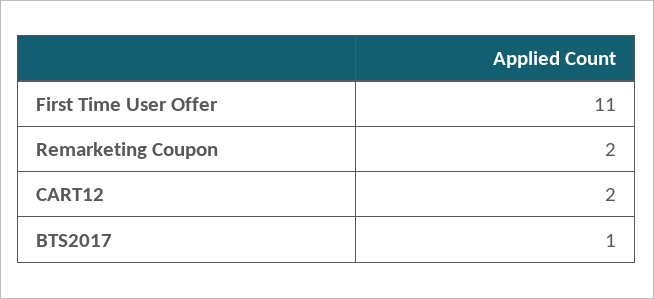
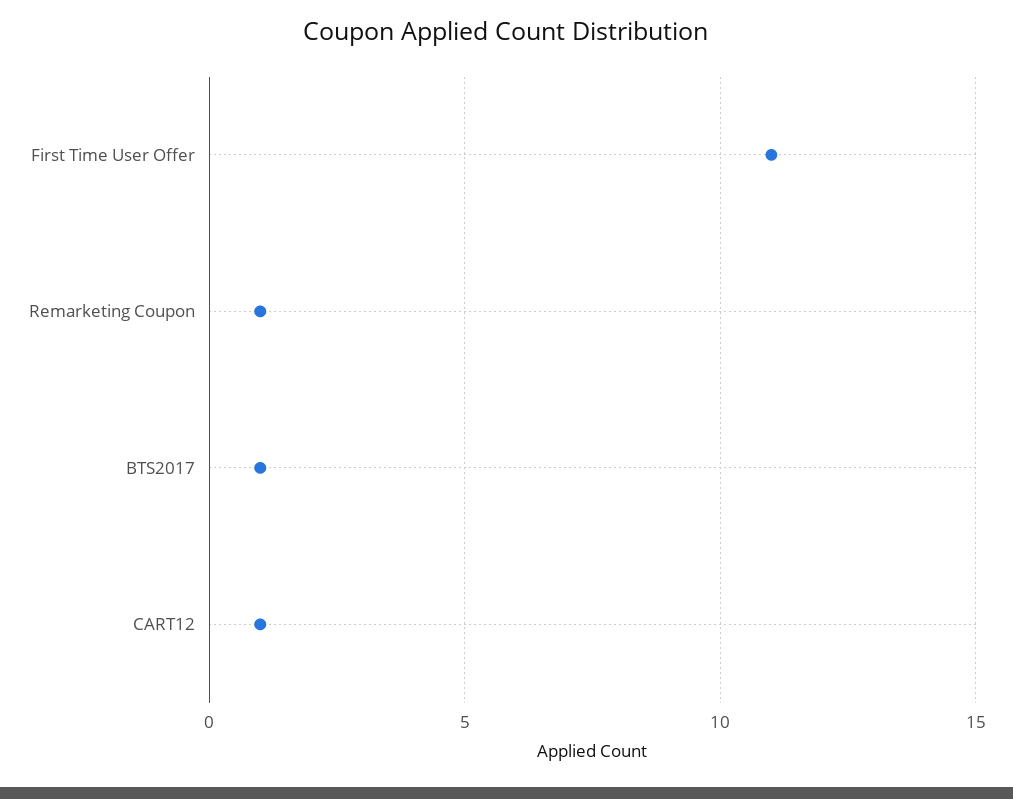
  {
    "First Time User Offer": 11,
-   "Remarketing Coupon": 2,
+   "Remarketing Coupon": 1,
-   "CART12": 2,
+   "CART12": 1,
    "BTS2017": 1
  }

